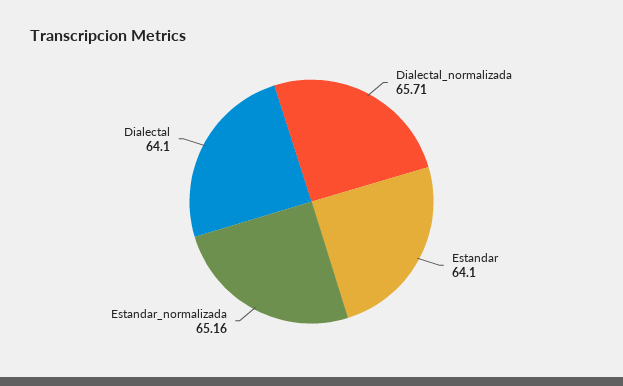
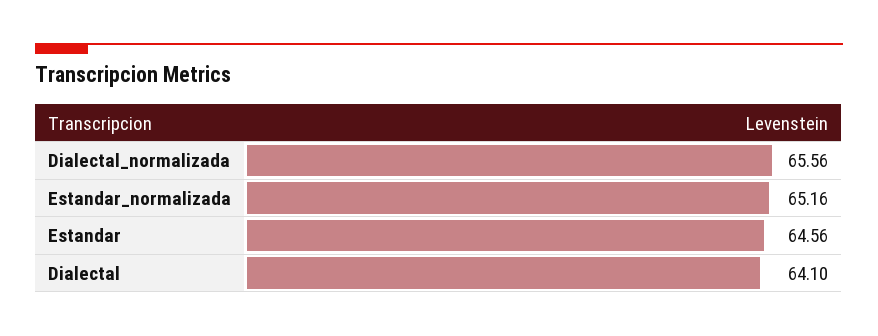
  {
-   "Dialectal_normalizada": 65.71,
+   "Dialectal_normalizada": 65.56,
-   "Estandar": 64.1,
+   "Estandar": 64.56,
    "Estandar_normalizada": 65.16,
    "Dialectal": 64.1
  }

